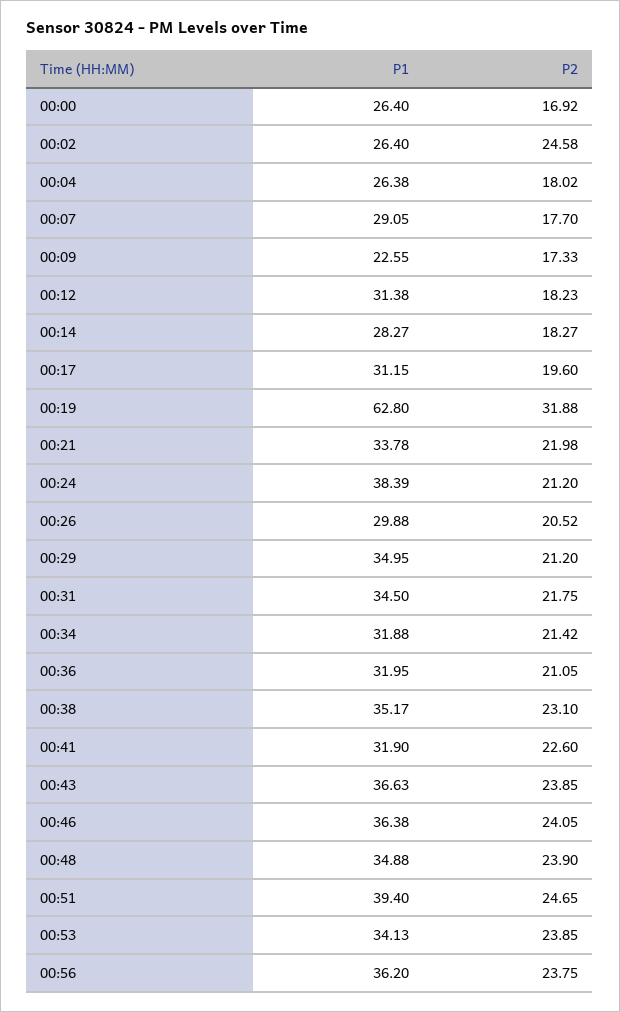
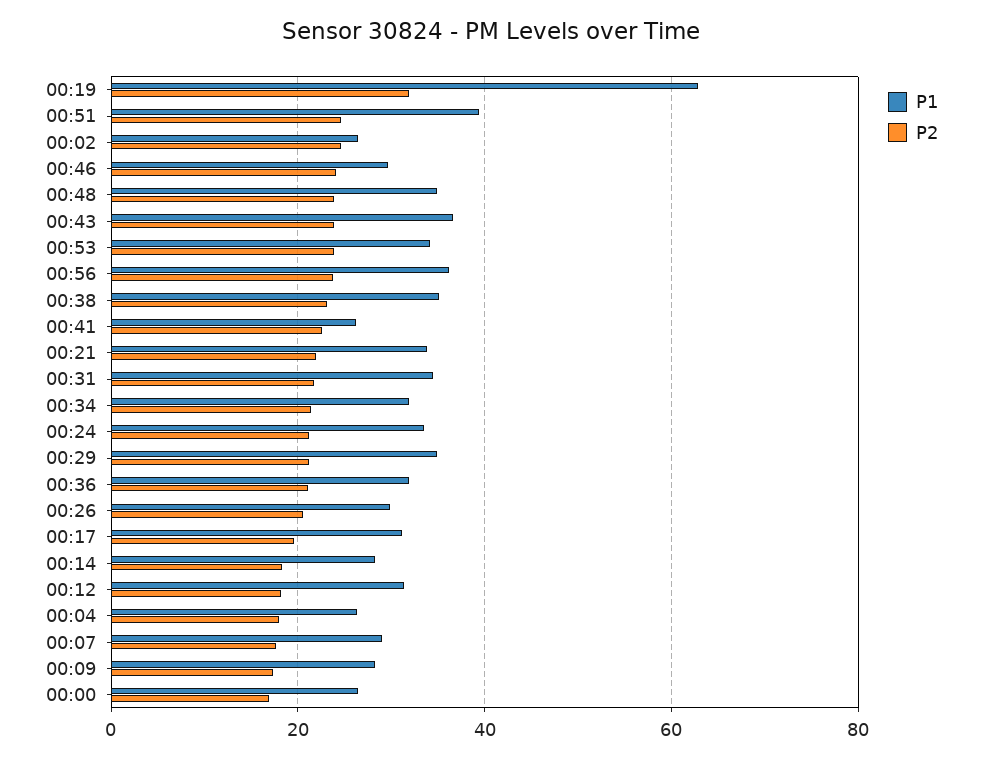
  {
    "P1": {
      "00:00": 26.4,
      "00:02": 26.4,
      "00:04": 26.38,
      "00:07": 29.05,
-     "00:09": 22.55,
+     "00:09": 28,
      "00:12": 31.38,
      "00:14": 28.27,
      "00:17": 31.15,
      "00:19": 62.8,
      "00:21": 33.78,
-     "00:24": 38.39,
+     "00:24": 34,
      "00:26": 29.88,
      "00:29": 34.95,
      "00:31": 34.5,
      "00:34": 31.88,
      "00:36": 31.95,
      "00:38": 35.17,
-     "00:41": 31.9,
+     "00:41": 26,
      "00:43": 36.63,
-     "00:46": 36.38,
+     "00:46": 30,
      "00:48": 34.88,
      "00:51": 39.4,
      "00:53": 34.13,
      "00:56": 36.2
    },
    "P2": {
      "00:00": 16.92,
      "00:02": 24.58,
      "00:04": 18.02,
      "00:07": 17.7,
      "00:09": 17.33,
      "00:12": 18.23,
      "00:14": 18.27,
      "00:17": 19.6,
      "00:19": 31.88,
      "00:21": 21.98,
      "00:24": 21.2,
      "00:26": 20.52,
      "00:29": 21.2,
      "00:31": 21.75,
      "00:34": 21.42,
      "00:36": 21.05,
      "00:38": 23.1,
      "00:41": 22.6,
      "00:43": 23.85,
      "00:46": 24.05,
      "00:48": 23.9,
      "00:51": 24.65,
      "00:53": 23.85,
      "00:56": 23.75
    }
  }

